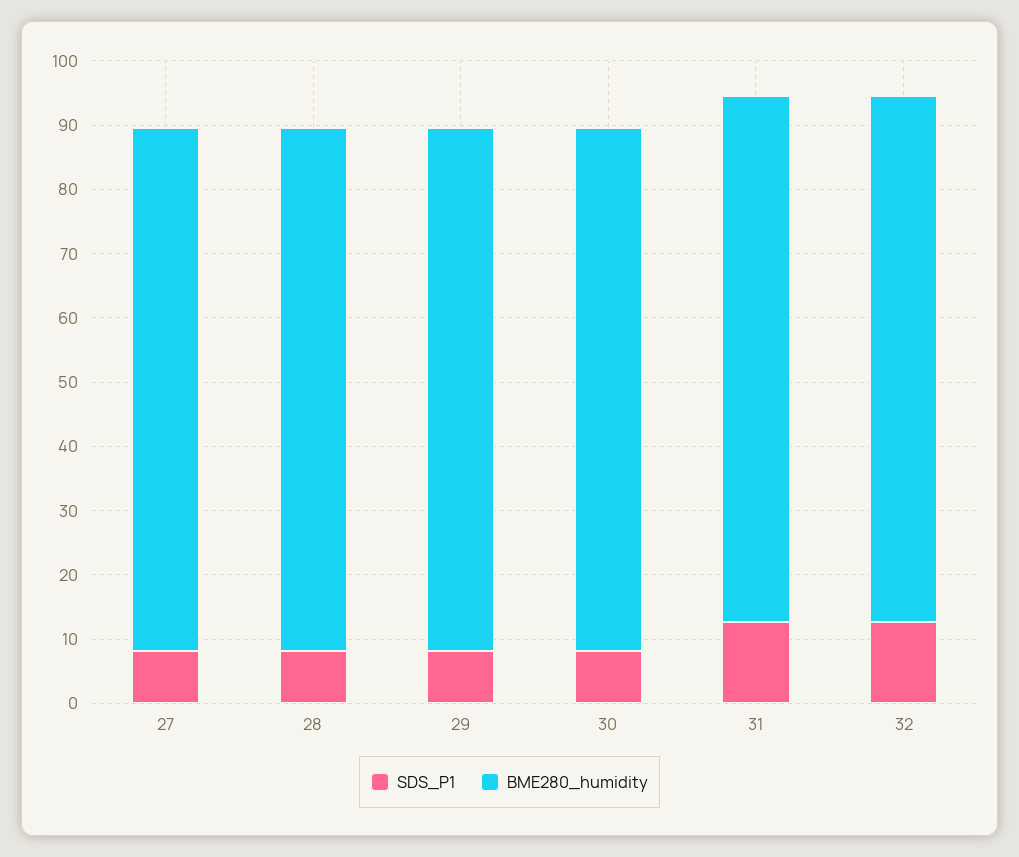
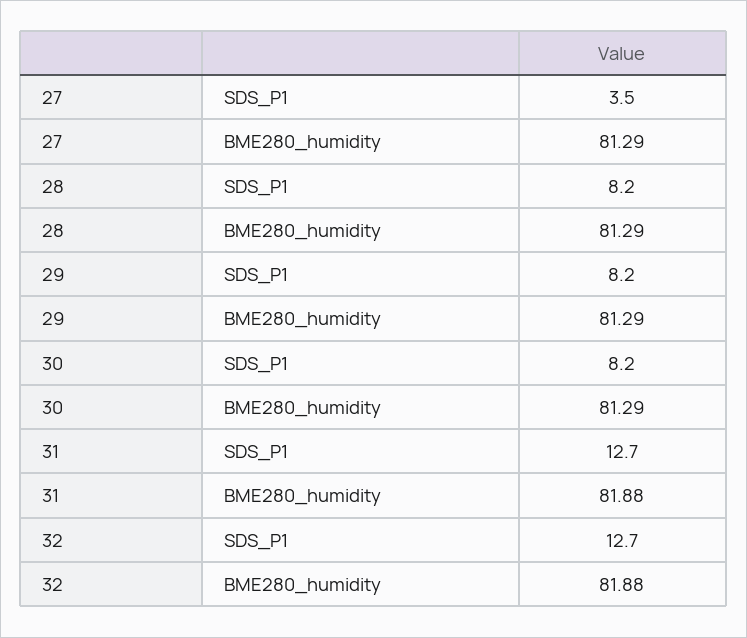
  {
    "SDS_P1": {
-     "27": 8,
+     "27": 3.5,
      "28": 8.2,
      "29": 8.2,
      "30": 8.2,
      "31": 12.7,
      "32": 12.7
    },
    "BME280_humidity": {
      "27": 81.29,
      "28": 81.29,
      "29": 81.29,
      "30": 81.29,
      "31": 81.88,
      "32": 81.88
    }
  }

